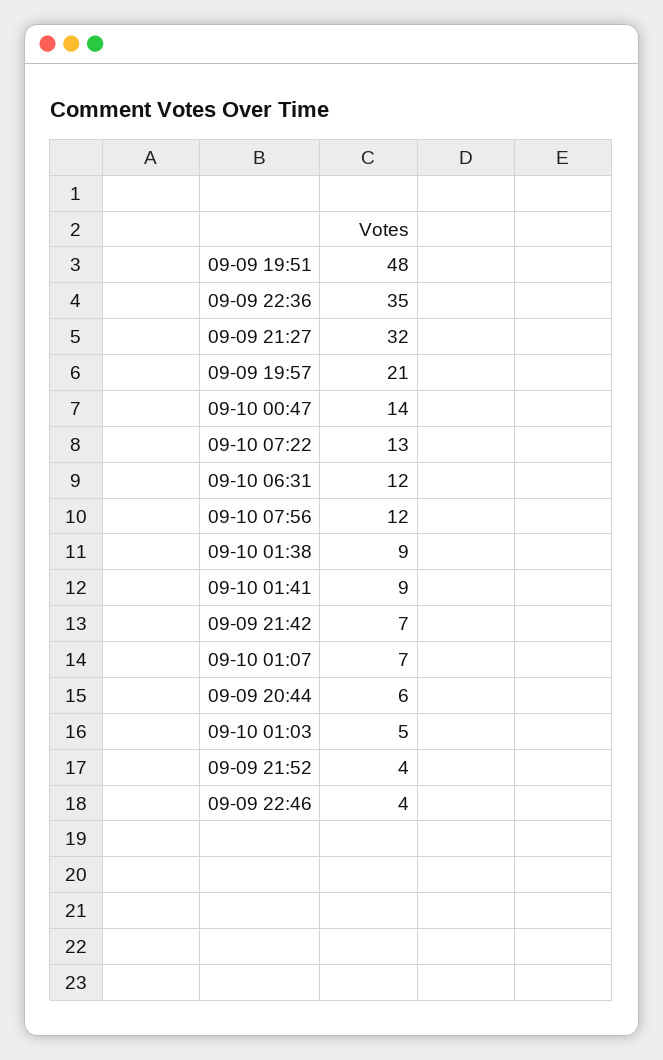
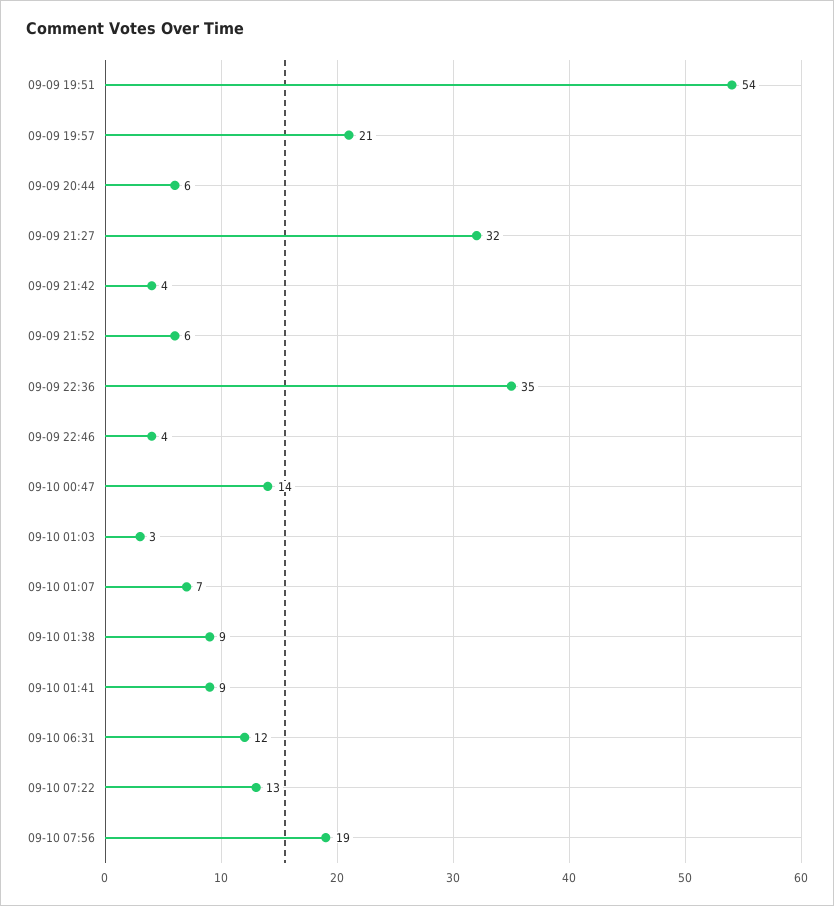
  {
-   "09-09 19:51": 48,
+   "09-09 19:51": 54,
    "09-09 22:36": 35,
    "09-09 21:27": 32,
    "09-09 19:57": 21,
    "09-10 00:47": 14,
    "09-10 07:22": 13,
    "09-10 06:31": 12,
-   "09-10 07:56": 12,
+   "09-10 07:56": 19,
    "09-10 01:38": 9,
    "09-10 01:41": 9,
-   "09-09 21:42": 7,
+   "09-09 21:42": 4,
    "09-10 01:07": 7,
    "09-09 20:44": 6,
-   "09-10 01:03": 5,
+   "09-10 01:03": 3,
-   "09-09 21:52": 4,
+   "09-09 21:52": 6,
    "09-09 22:46": 4
  }

